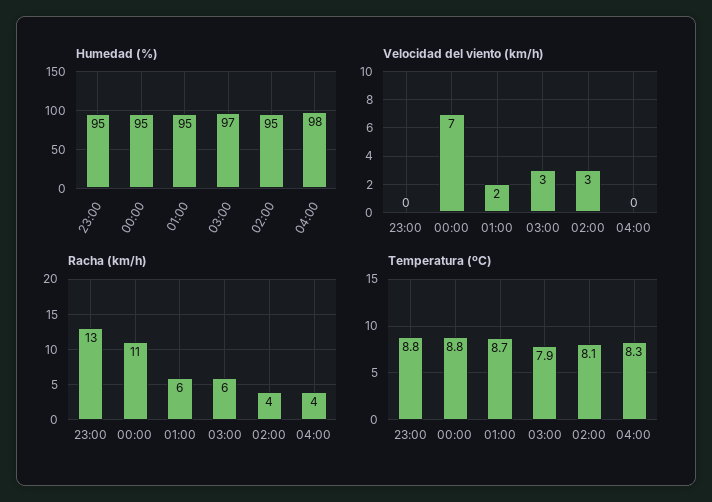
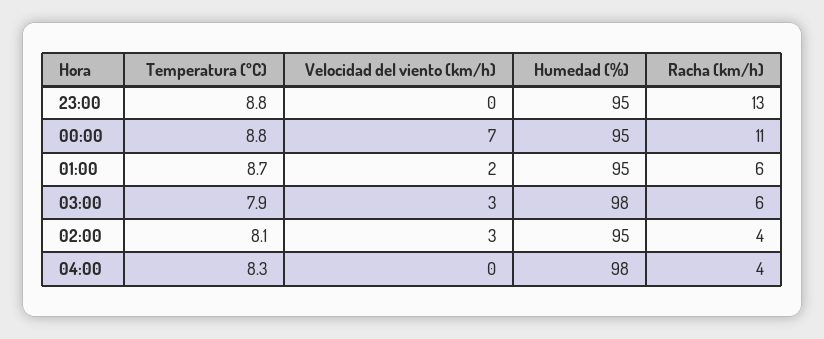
  {
    "Humedad (%)": {
      "23:00": 95,
      "00:00": 95,
      "01:00": 95,
-     "03:00": 97,
+     "03:00": 98,
      "02:00": 95,
      "04:00": 98
    },
    "Velocidad del viento (km/h)": {
      "23:00": 0,
      "00:00": 7,
      "01:00": 2,
      "03:00": 3,
      "02:00": 3,
      "04:00": 0
    },
    "Racha (km/h)": {
      "23:00": 13,
      "00:00": 11,
      "01:00": 6,
      "03:00": 6,
      "02:00": 4,
      "04:00": 4
    },
    "Temperatura (ºC)": {
      "23:00": 8.8,
      "00:00": 8.8,
      "01:00": 8.7,
      "03:00": 7.9,
      "02:00": 8.1,
      "04:00": 8.3
    }
  }

